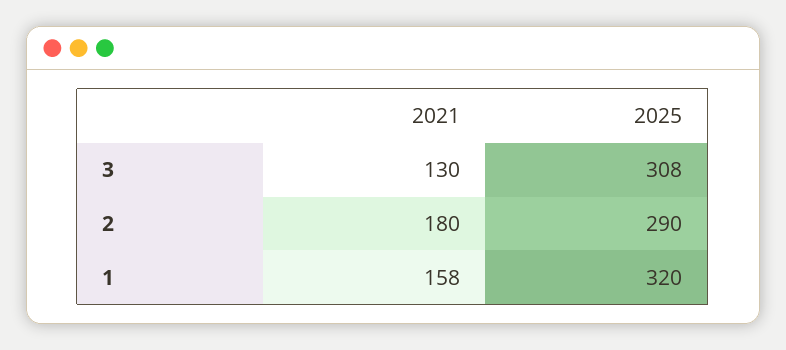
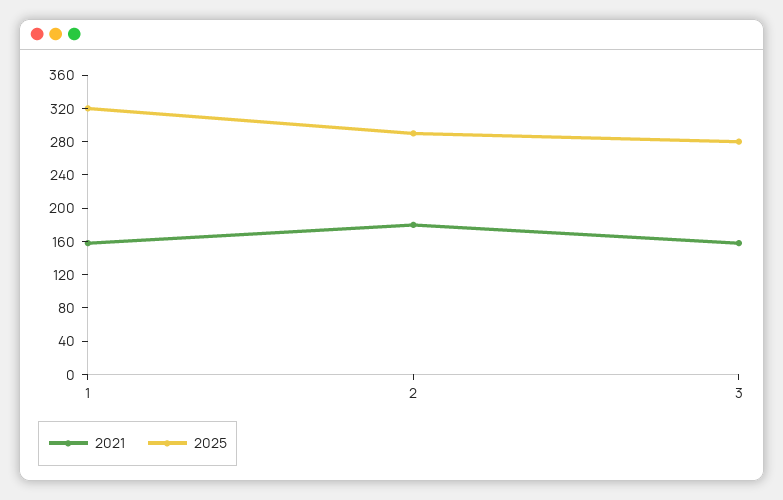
  {
    "2021": {
-     "3": 130,
+     "3": 160,
      "2": 180,
      "1": 158
    },
    "2025": {
-     "3": 308,
+     "3": 280,
      "2": 290,
      "1": 320
    }
  }

